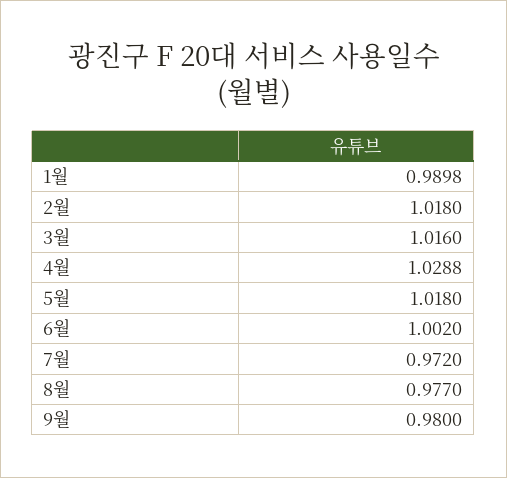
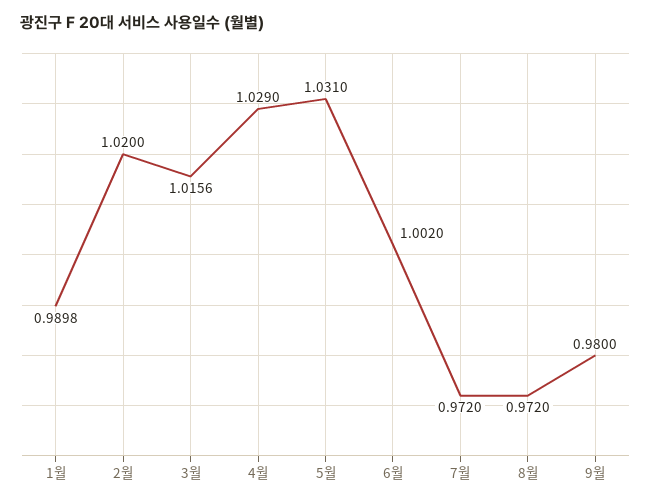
  {
    "1월": 0.9898,
-   "2월": 1.018,
+   "2월": 1.02,
-   "3월": 1.016,
+   "3월": 1.0156,
-   "4월": 1.0288,
+   "4월": 1.029,
-   "5월": 1.018,
+   "5월": 1.031,
    "6월": 1.002,
    "7월": 0.972,
-   "8월": 0.977,
+   "8월": 0.972,
    "9월": 0.98
  }

